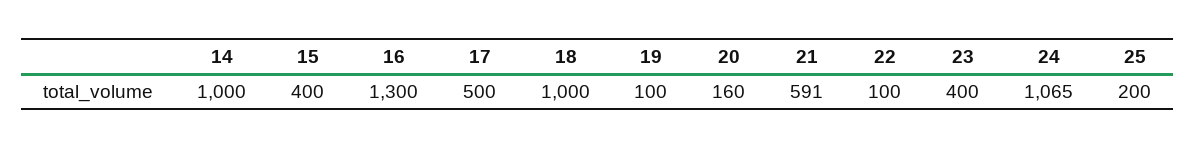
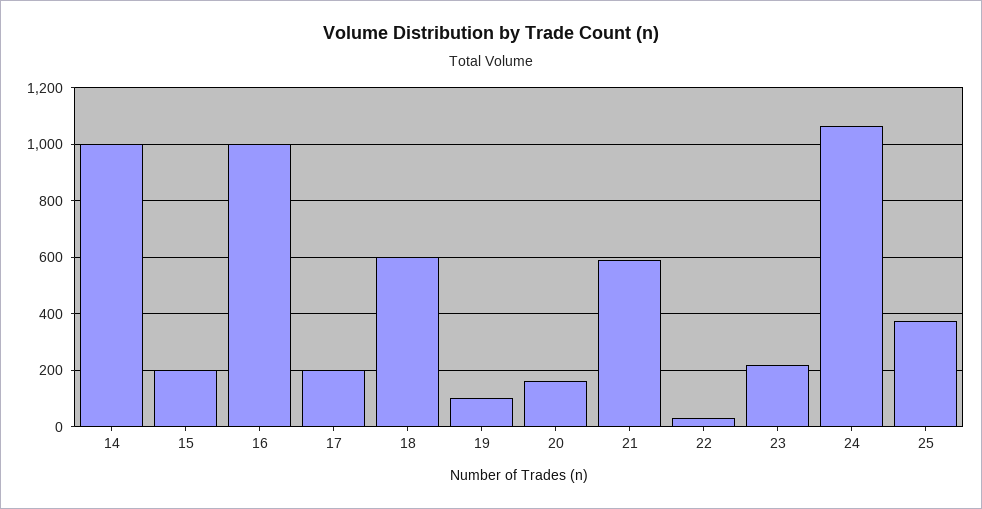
  {
    "14": 1000,
-   "15": 400,
+   "15": 200,
-   "16": 1300,
+   "16": 1000,
-   "17": 500,
+   "17": 200,
-   "18": 1000,
+   "18": 600,
    "19": 100,
    "20": 160,
    "21": 591,
-   "22": 100,
+   "22": 25,
-   "23": 400,
+   "23": 225,
    "24": 1065,
-   "25": 200
+   "25": 375
  }

